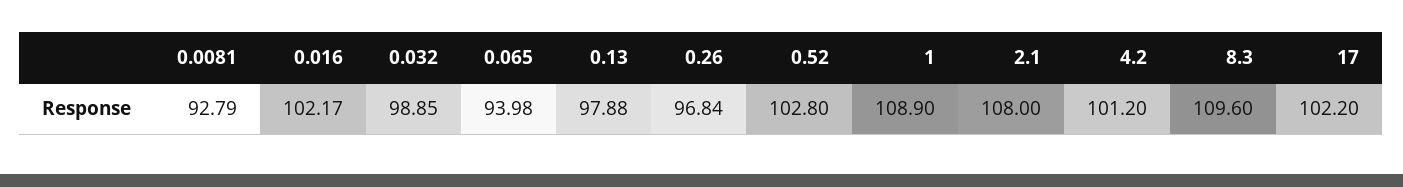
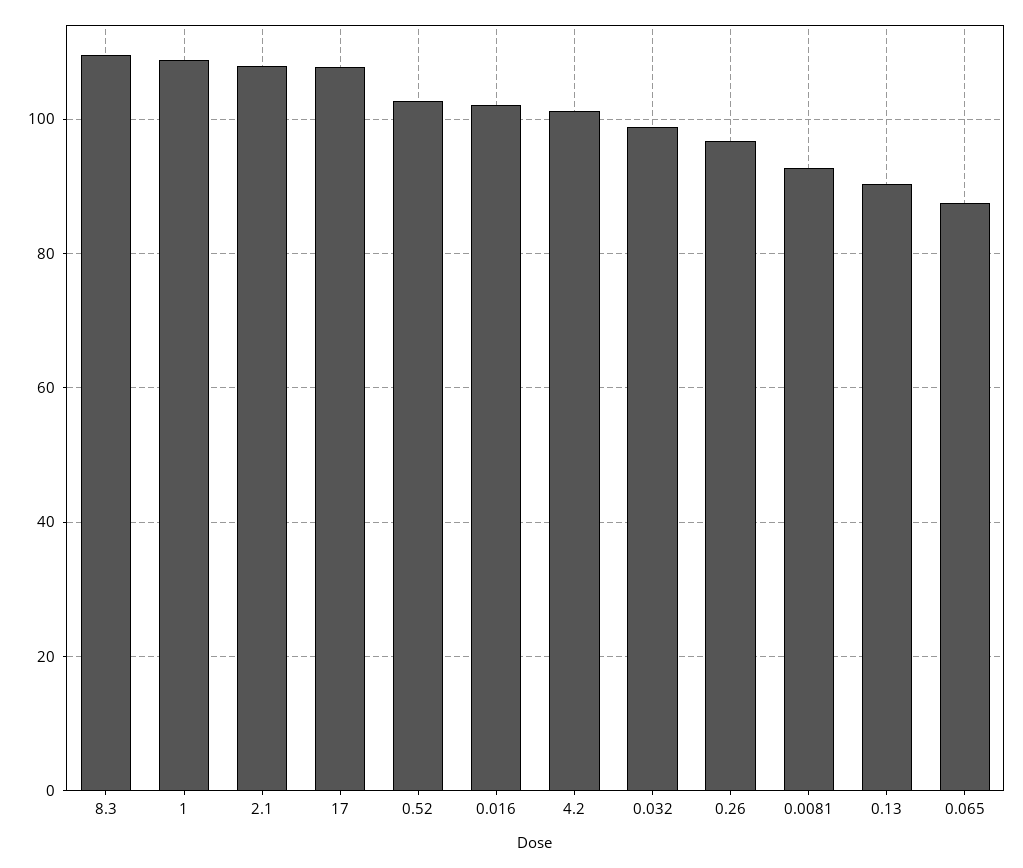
  {
    "0.0081": 92.79,
    "0.016": 102.17,
    "0.032": 98.85,
-   "0.065": 93.98,
+   "0.065": 88,
-   "0.13": 97.88,
+   "0.13": 90,
    "0.26": 96.84,
    "0.52": 102.8,
    "1": 108.9,
    "2.1": 108,
    "4.2": 101.2,
    "8.3": 109.6,
-   "17": 102.2
+   "17": 108
  }

